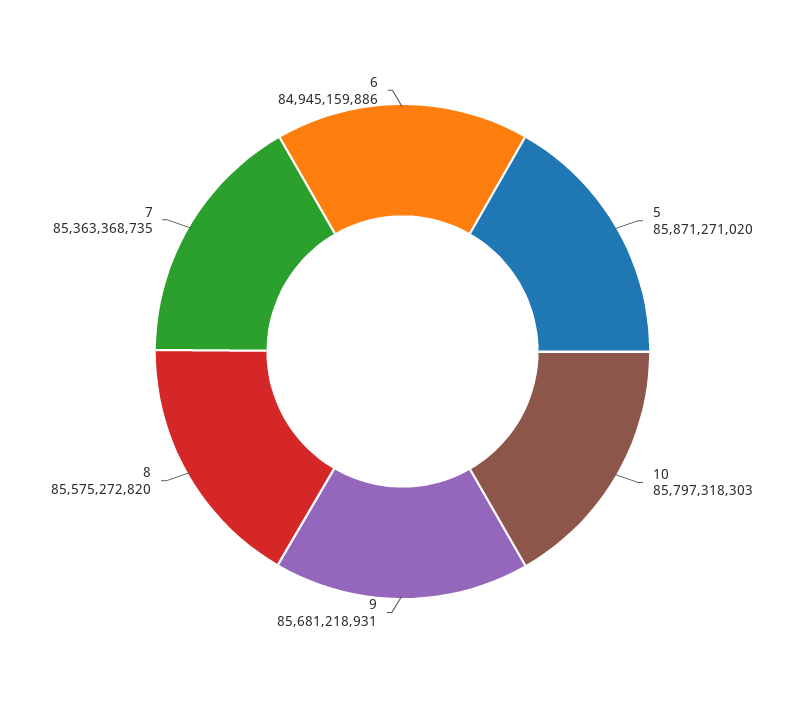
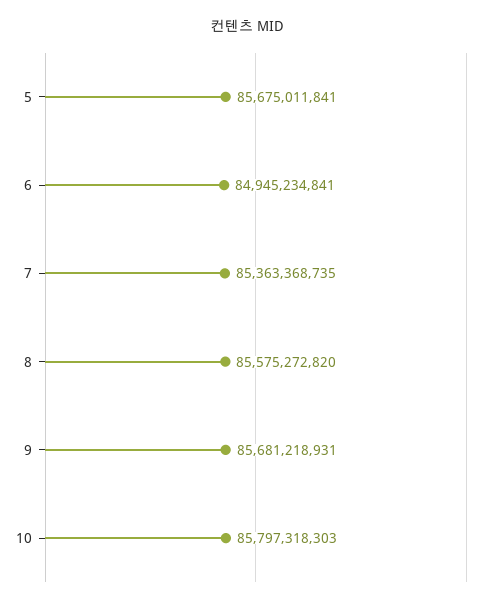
  {
-   "5": 85871271020,
+   "5": 85675011841,
    "10": 85797318303,
    "9": 85681218931,
    "8": 85575272820,
    "7": 85363368735,
-   "6": 84945159886
+   "6": 84945234841
  }

